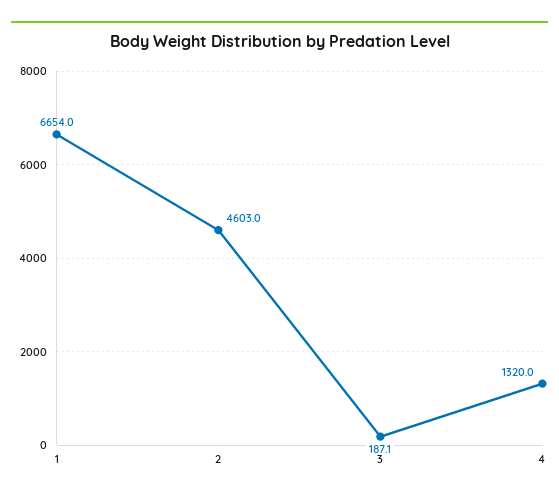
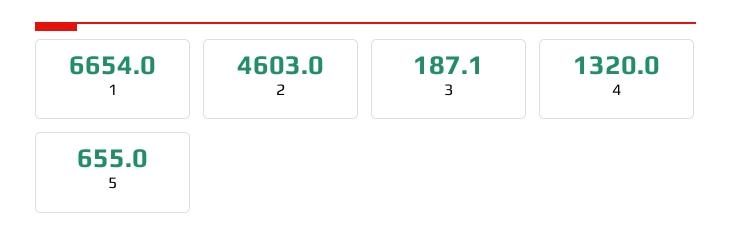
  {
    "1": 6654,
    "2": 4603,
    "3": 187.1,
-   "4": 1320
+   "4": 1320,
+   "5": 655
  }

